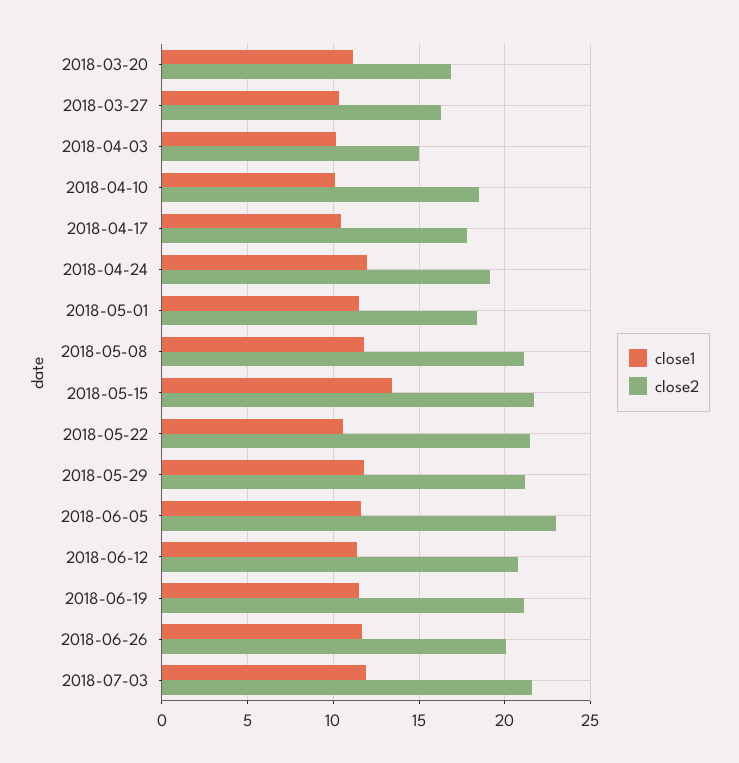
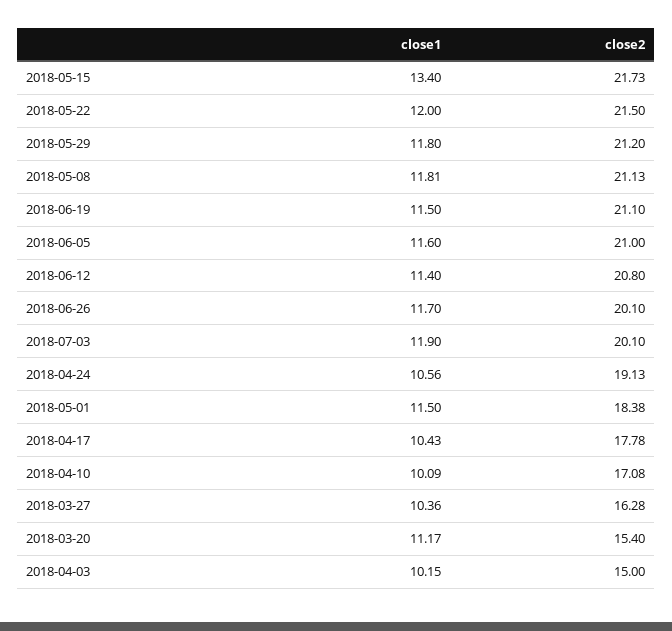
  {
    "close1": {
      "2018-03-20": 11.17,
      "2018-03-27": 10.36,
      "2018-04-03": 10.15,
      "2018-04-10": 10.09,
      "2018-04-17": 10.43,
-     "2018-04-24": 12,
+     "2018-04-24": 10.56,
      "2018-05-01": 11.5,
      "2018-05-08": 11.81,
      "2018-05-15": 13.4,
-     "2018-05-22": 10.5,
+     "2018-05-22": 12,
      "2018-05-29": 11.8,
      "2018-06-05": 11.6,
      "2018-06-12": 11.4,
      "2018-06-19": 11.5,
      "2018-06-26": 11.7,
      "2018-07-03": 11.9
    },
    "close2": {
-     "2018-03-20": 17,
+     "2018-03-20": 15.4,
      "2018-03-27": 16.28,
      "2018-04-03": 15,
-     "2018-04-10": 18.5,
+     "2018-04-10": 17.08,
      "2018-04-17": 17.78,
      "2018-04-24": 19.13,
      "2018-05-01": 18.38,
      "2018-05-08": 21.13,
      "2018-05-15": 21.73,
      "2018-05-22": 21.5,
      "2018-05-29": 21.2,
-     "2018-06-05": 23,
+     "2018-06-05": 21,
      "2018-06-12": 20.8,
      "2018-06-19": 21.1,
      "2018-06-26": 20.1,
-     "2018-07-03": 21.5
+     "2018-07-03": 20.1
    }
  }

